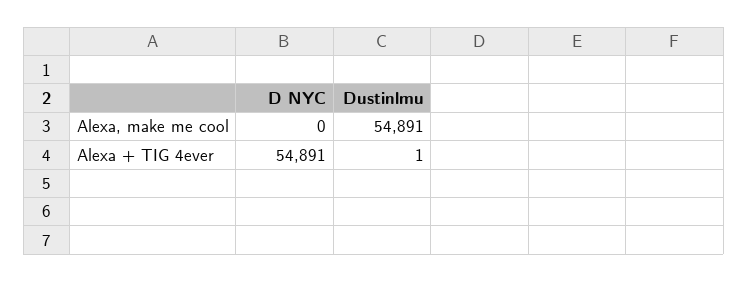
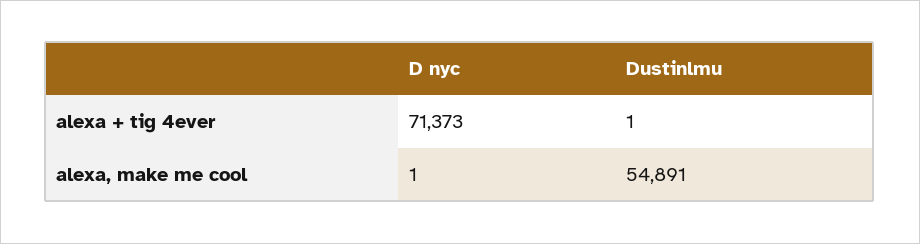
  {
    "D NYC": {
-     "Alexa, make me cool": 0,
+     "Alexa, make me cool": 1,
-     "Alexa + TIG 4ever": 54891
+     "Alexa + TIG 4ever": 71373
    },
    "Dustinlmu": {
      "Alexa, make me cool": 54891,
      "Alexa + TIG 4ever": 1
    }
  }

